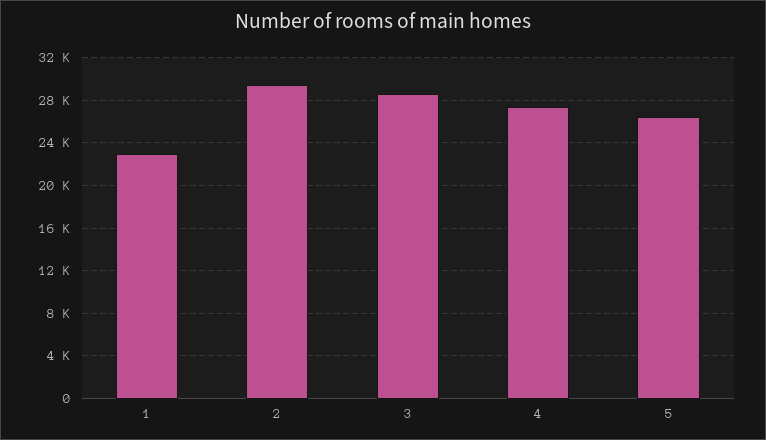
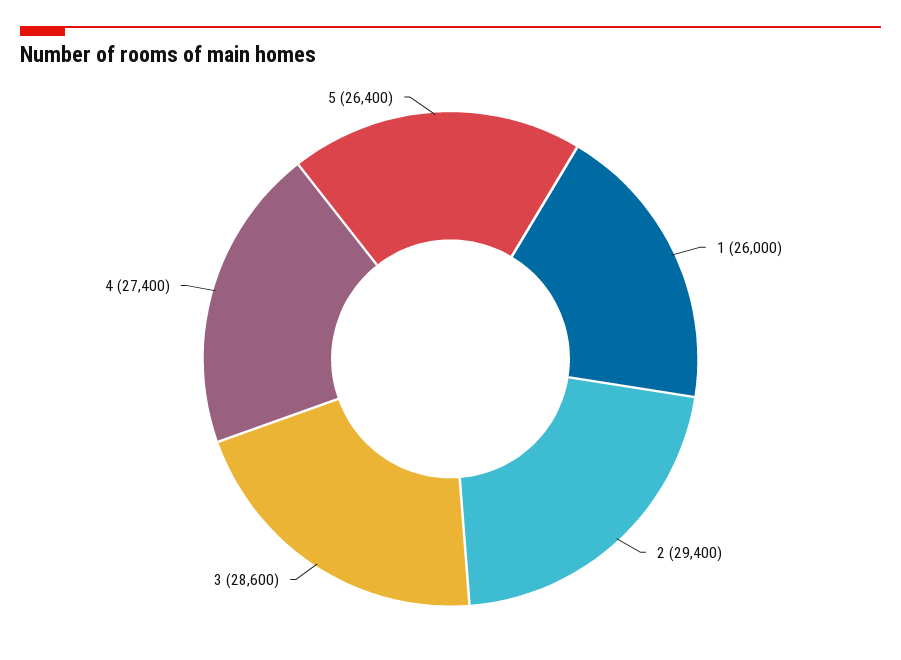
  {
-   "1": 23000,
+   "1": 26000,
    "2": 29400,
    "3": 28600,
    "4": 27400,
    "5": 26400
  }

